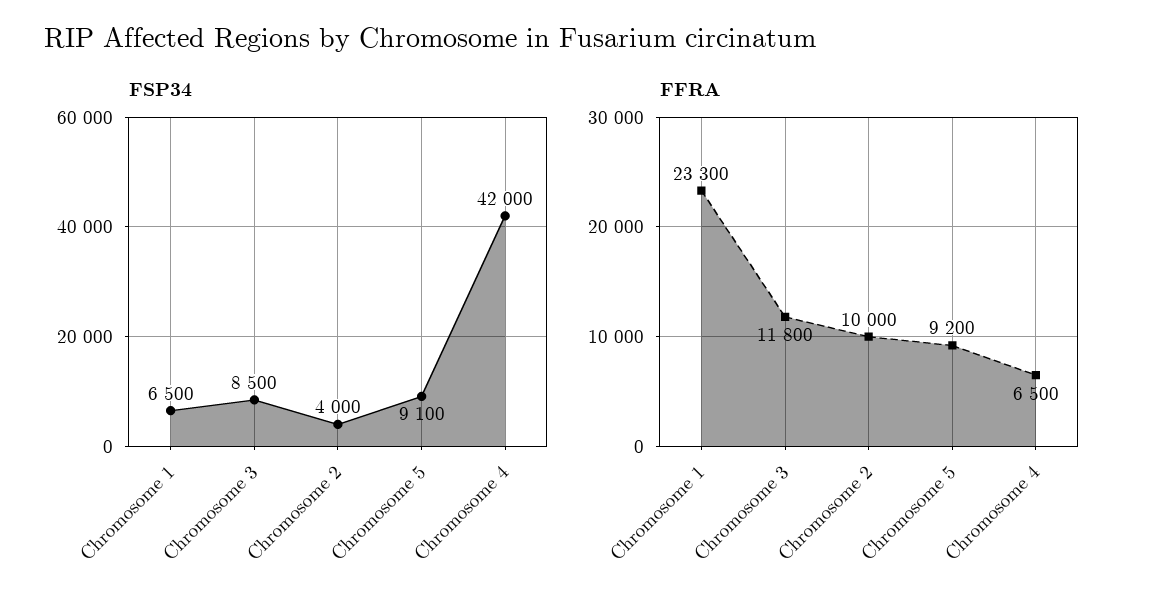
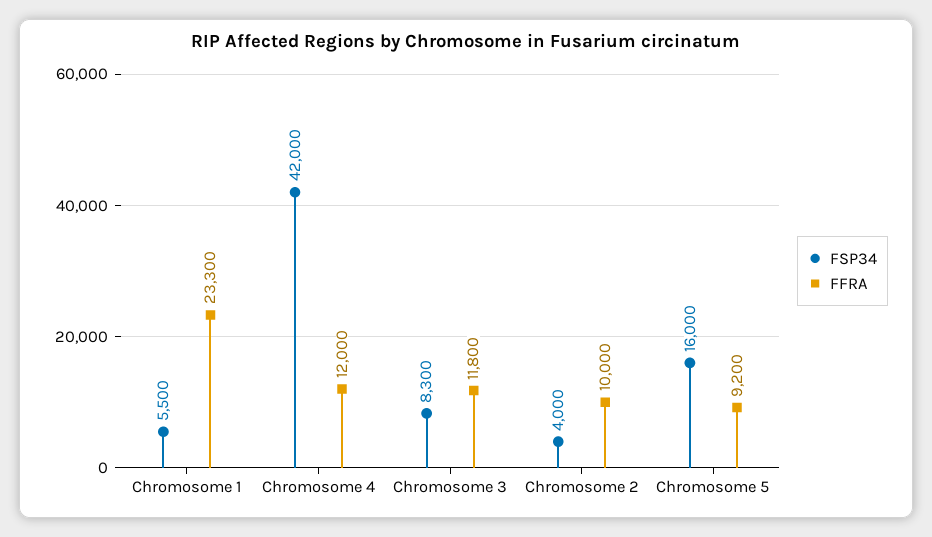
  {
    "FSP34": {
-     "Chromosome 1": 6500,
+     "Chromosome 1": 5500,
-     "Chromosome 3": 8500,
+     "Chromosome 3": 8300,
      "Chromosome 2": 4000,
-     "Chromosome 5": 9100,
+     "Chromosome 5": 16000,
      "Chromosome 4": 42000
    },
    "FFRA": {
      "Chromosome 1": 23300,
      "Chromosome 3": 11800,
      "Chromosome 2": 10000,
      "Chromosome 5": 9200,
-     "Chromosome 4": 6500
+     "Chromosome 4": 12000
    }
  }

